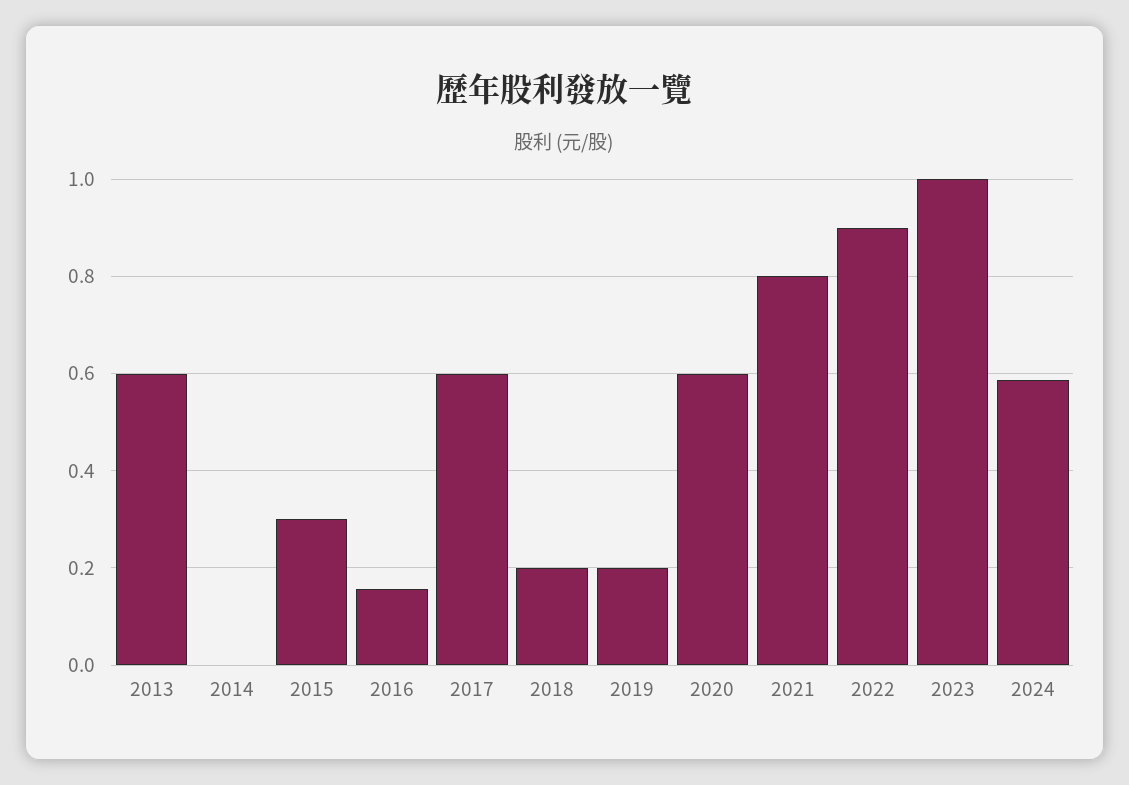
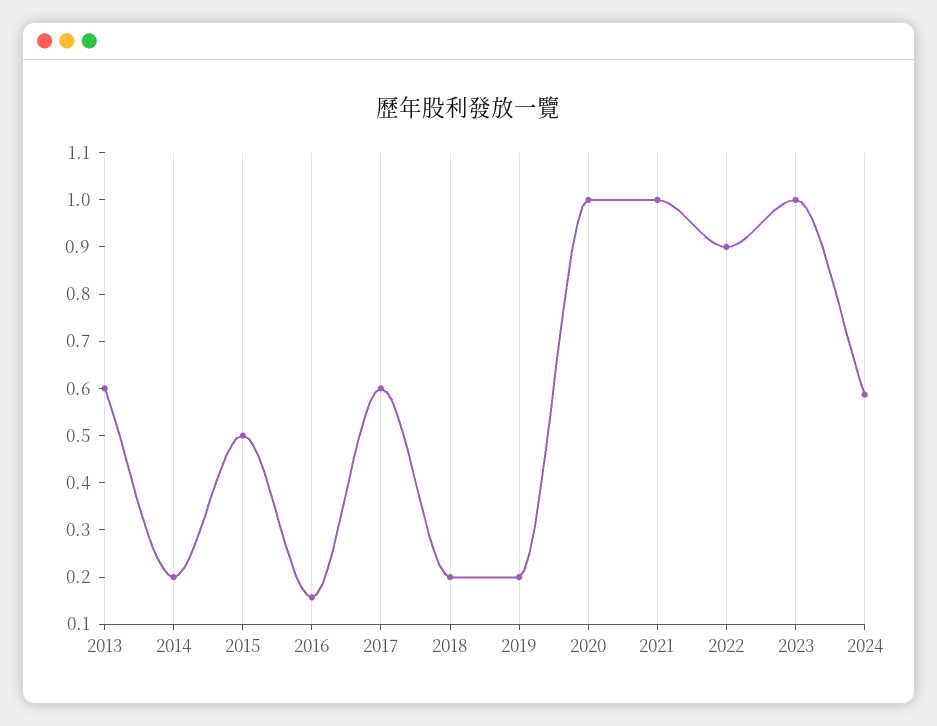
  {
    "2013": 0.6,
-   "2014": 0,
+   "2014": 0.2,
-   "2015": 0.3,
+   "2015": 0.5,
    "2016": 0.16,
    "2017": 0.6,
    "2018": 0.2,
    "2019": 0.2,
-   "2020": 0.6,
+   "2020": 1,
-   "2021": 0.8,
+   "2021": 1,
    "2022": 0.9,
    "2023": 1,
    "2024": 0.58
  }

